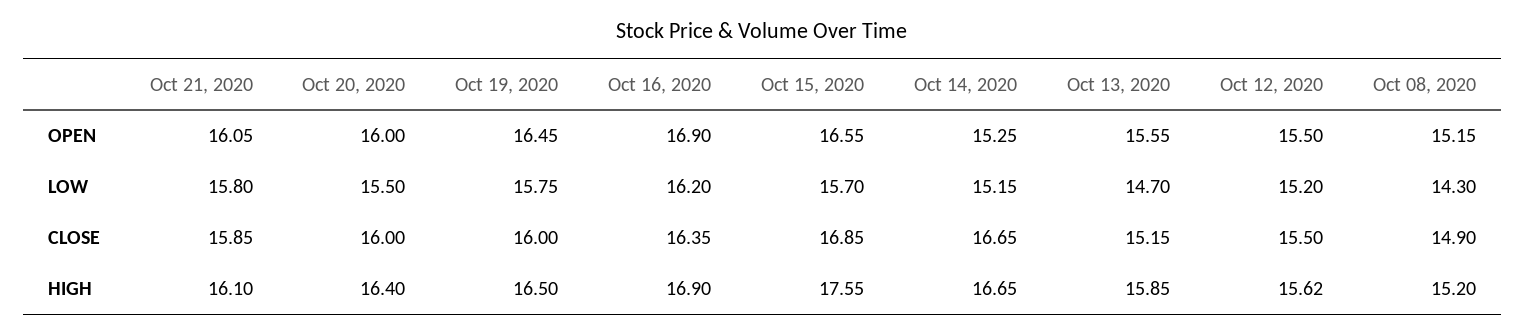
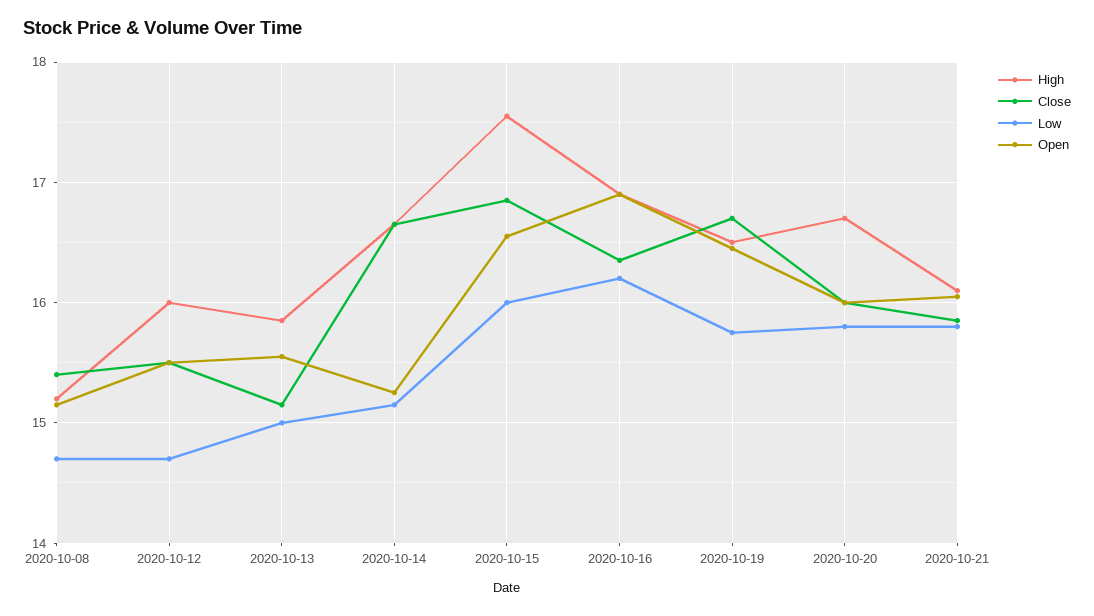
  {
    "OPEN": {
      "Oct 21, 2020": 16.05,
      "Oct 20, 2020": 16,
      "Oct 19, 2020": 16.45,
      "Oct 16, 2020": 16.9,
      "Oct 15, 2020": 16.55,
      "Oct 14, 2020": 15.25,
      "Oct 13, 2020": 15.55,
      "Oct 12, 2020": 15.5,
      "Oct 08, 2020": 15.15
    },
    "LOW": {
      "Oct 21, 2020": 15.8,
-     "Oct 20, 2020": 15.5,
+     "Oct 20, 2020": 15.8,
      "Oct 19, 2020": 15.75,
      "Oct 16, 2020": 16.2,
-     "Oct 15, 2020": 15.7,
+     "Oct 15, 2020": 16,
      "Oct 14, 2020": 15.15,
-     "Oct 13, 2020": 14.7,
+     "Oct 13, 2020": 15,
-     "Oct 12, 2020": 15.2,
+     "Oct 12, 2020": 14.7,
-     "Oct 08, 2020": 14.3
+     "Oct 08, 2020": 14.7
    },
    "CLOSE": {
      "Oct 21, 2020": 15.85,
      "Oct 20, 2020": 16,
-     "Oct 19, 2020": 16,
+     "Oct 19, 2020": 16.7,
      "Oct 16, 2020": 16.35,
      "Oct 15, 2020": 16.85,
      "Oct 14, 2020": 16.65,
      "Oct 13, 2020": 15.15,
      "Oct 12, 2020": 15.5,
-     "Oct 08, 2020": 14.9
+     "Oct 08, 2020": 15.4
    },
    "HIGH": {
      "Oct 21, 2020": 16.1,
-     "Oct 20, 2020": 16.4,
+     "Oct 20, 2020": 16.7,
      "Oct 19, 2020": 16.5,
      "Oct 16, 2020": 16.9,
      "Oct 15, 2020": 17.55,
      "Oct 14, 2020": 16.65,
      "Oct 13, 2020": 15.85,
-     "Oct 12, 2020": 15.62,
+     "Oct 12, 2020": 16,
      "Oct 08, 2020": 15.2
    }
  }

